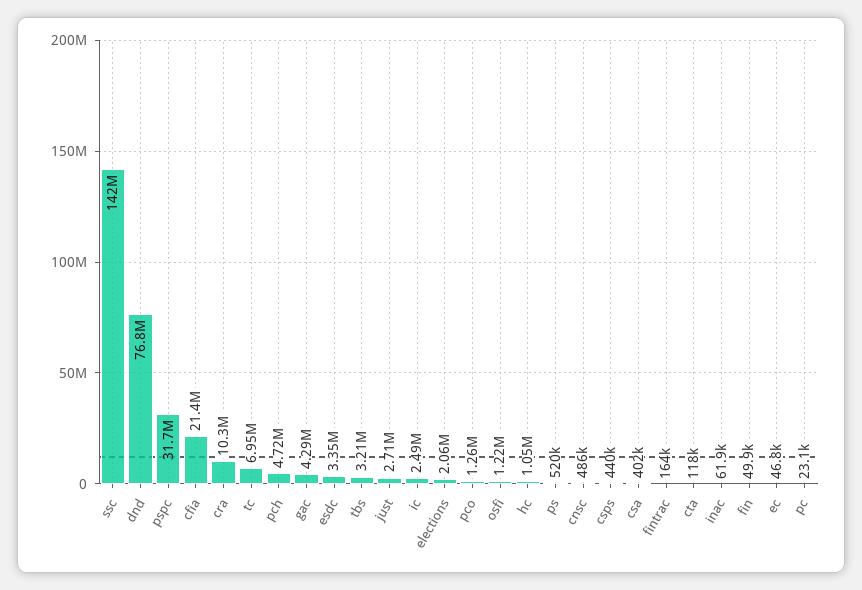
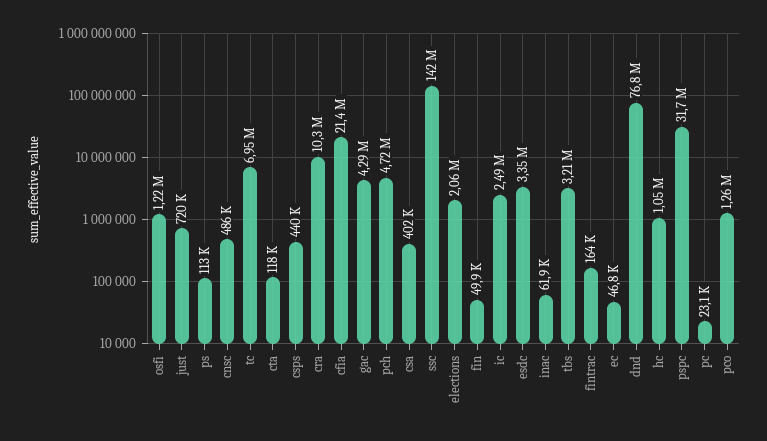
  {
    "ssc": 142000000,
    "dnd": 76800000,
    "pspc": 31700000,
    "cfia": 21400000,
    "cra": 10300000,
    "tc": 6950000,
    "pch": 4720000,
    "gac": 4290000,
    "esdc": 3350000,
    "tbs": 3210000,
-   "just": 2710000,
+   "just": 720000,
    "ic": 2490000,
    "elections": 2060000,
    "pco": 1260000,
    "osfi": 1220000,
    "hc": 1050000,
-   "ps": 520000,
+   "ps": 113000,
    "cnsc": 486000,
    "csps": 440000,
    "csa": 402000,
    "fintrac": 164000,
    "cta": 118000,
    "inac": 61900,
    "fin": 49900,
    "ec": 46800,
    "pc": 23100
  }

